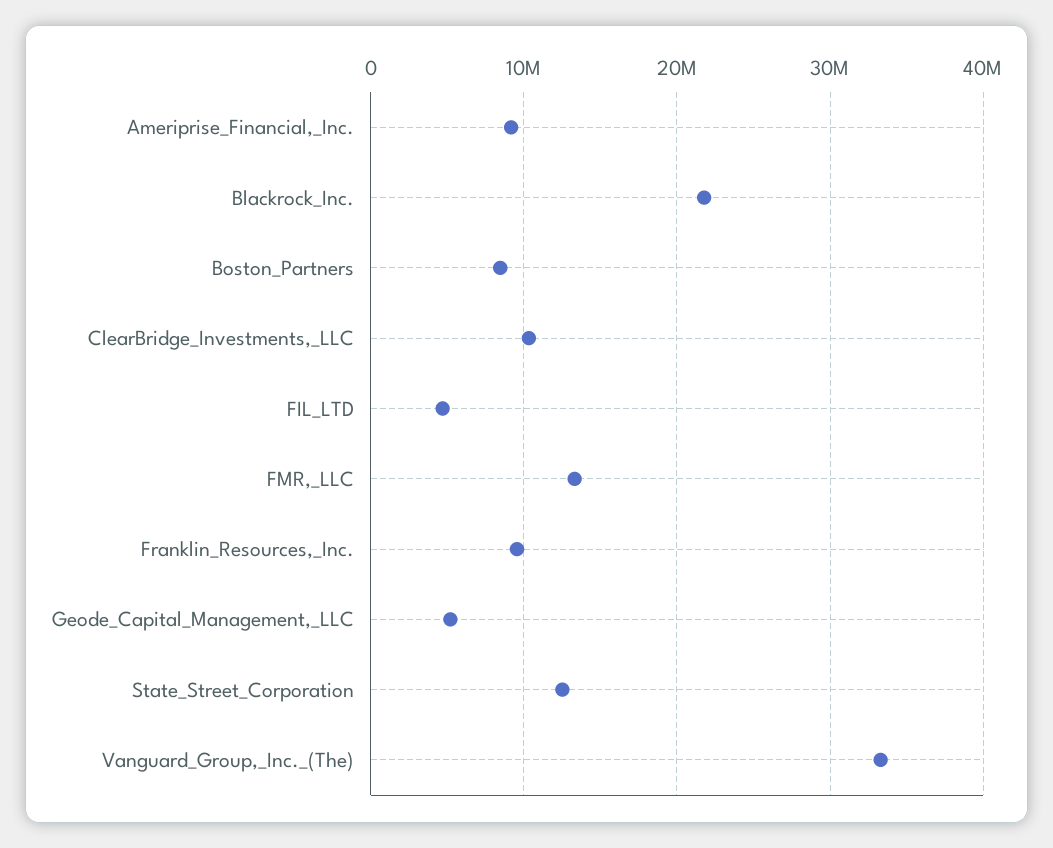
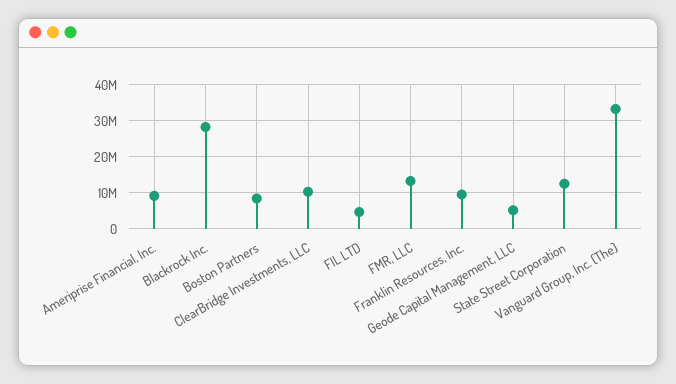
  {
    "Ameriprise_Financial,_Inc.": 9000000,
-   "Blackrock_Inc.": 22000000,
+   "Blackrock_Inc.": 28000000,
    "Boston_Partners": 8000000,
    "ClearBridge_Investments,_LLC": 10000000,
    "FIL_LTD": 5000000,
    "FMR,_LLC": 13000000,
    "Franklin_Resources,_Inc.": 10000000,
    "Geode_Capital_Management,_LLC": 5000000,
    "State_Street_Corporation": 13000000,
    "Vanguard_Group,_Inc._(The)": 33000000
  }

